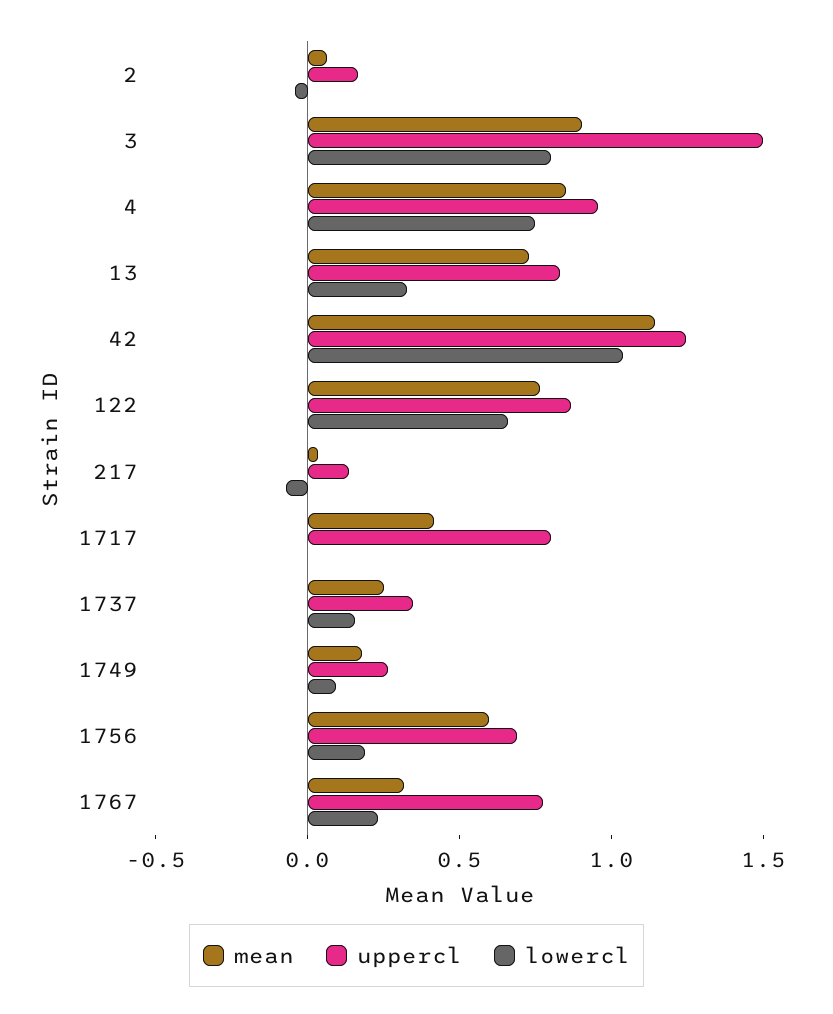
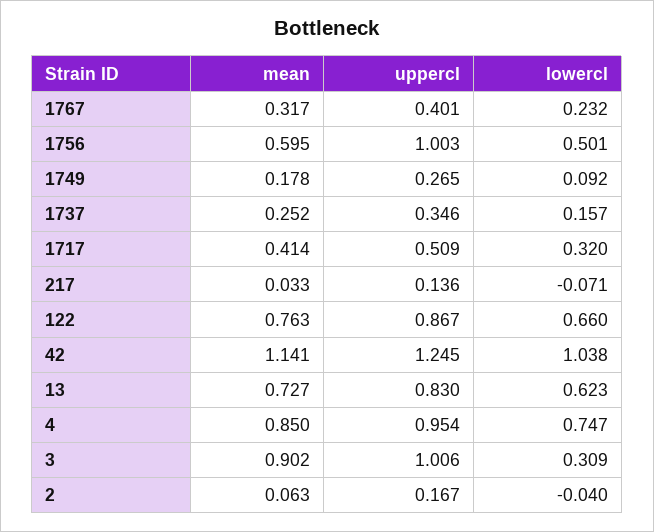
  {
    "mean": {
      "2": 0.063,
      "3": 0.902,
      "4": 0.85,
      "13": 0.727,
      "42": 1.141,
      "122": 0.763,
      "217": 0.033,
      "1717": 0.414,
      "1737": 0.252,
      "1749": 0.178,
      "1756": 0.595,
      "1767": 0.317
    },
    "uppercl": {
      "2": 0.167,
-     "3": 1.5,
+     "3": 1.006,
      "4": 0.954,
      "13": 0.83,
      "42": 1.245,
      "122": 0.867,
      "217": 0.136,
-     "1717": 0.8,
+     "1717": 0.509,
      "1737": 0.346,
      "1749": 0.265,
-     "1756": 0.7,
+     "1756": 1.003,
-     "1767": 0.8
+     "1767": 0.401
    },
    "lowercl": {
      "2": -0.04,
-     "3": 0.8,
+     "3": 0.309,
      "4": 0.747,
-     "13": 0.3,
+     "13": 0.623,
      "42": 1.038,
      "122": 0.66,
      "217": -0.071,
-     "1717": 0,
+     "1717": 0.32,
      "1737": 0.157,
      "1749": 0.092,
-     "1756": 0.2,
+     "1756": 0.501,
      "1767": 0.232
    }
  }

